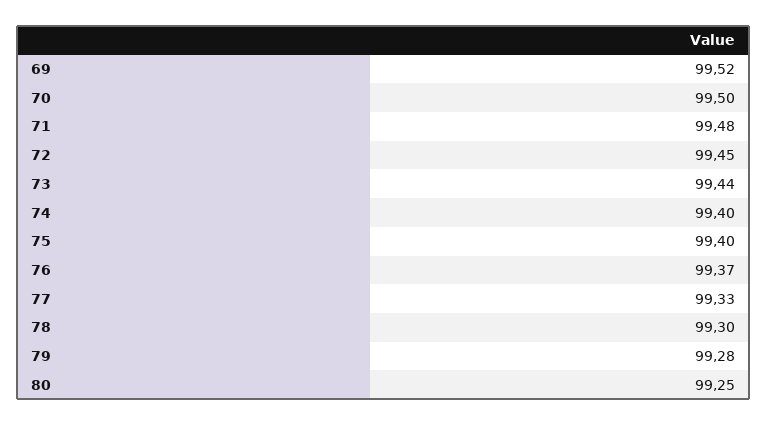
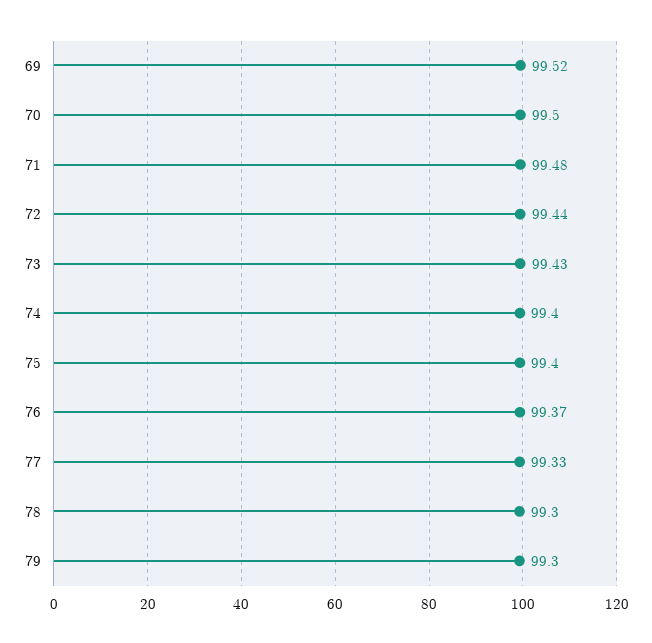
  {
    "69": 99.52,
    "70": 99.5,
    "71": 99.48,
-   "72": 99.45,
+   "72": 99.44,
-   "73": 99.44,
+   "73": 99.43,
    "74": 99.4,
    "75": 99.4,
    "76": 99.37,
    "77": 99.33,
    "78": 99.3,
-   "79": 99.28,
+   "79": 99.3
-   "80": 99.25
  }

